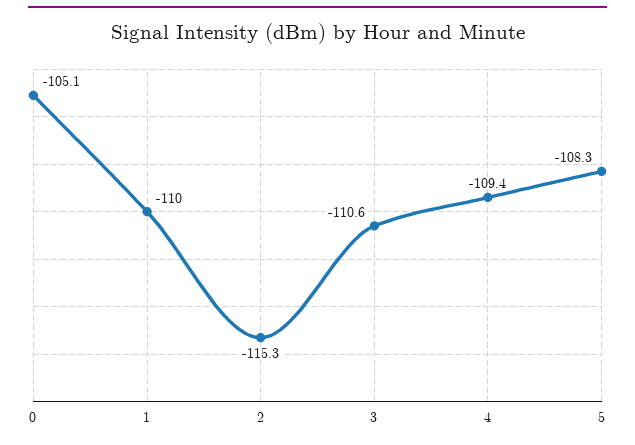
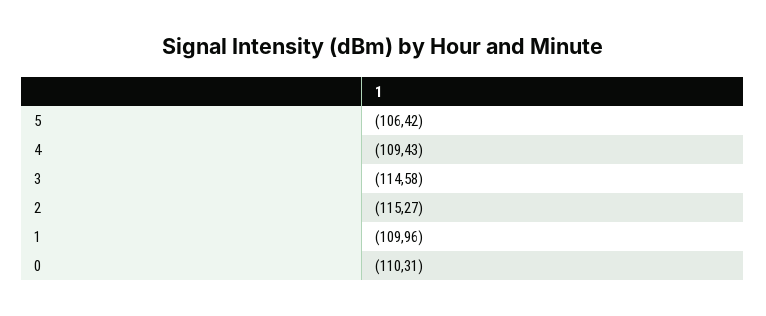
  {
-   "0": -105.1,
+   "0": -110.31,
    "1": -109.96,
    "2": -115.27,
-   "3": -110.6,
+   "3": -114.58,
    "4": -109.43,
-   "5": -108.3
+   "5": -106.42
  }

